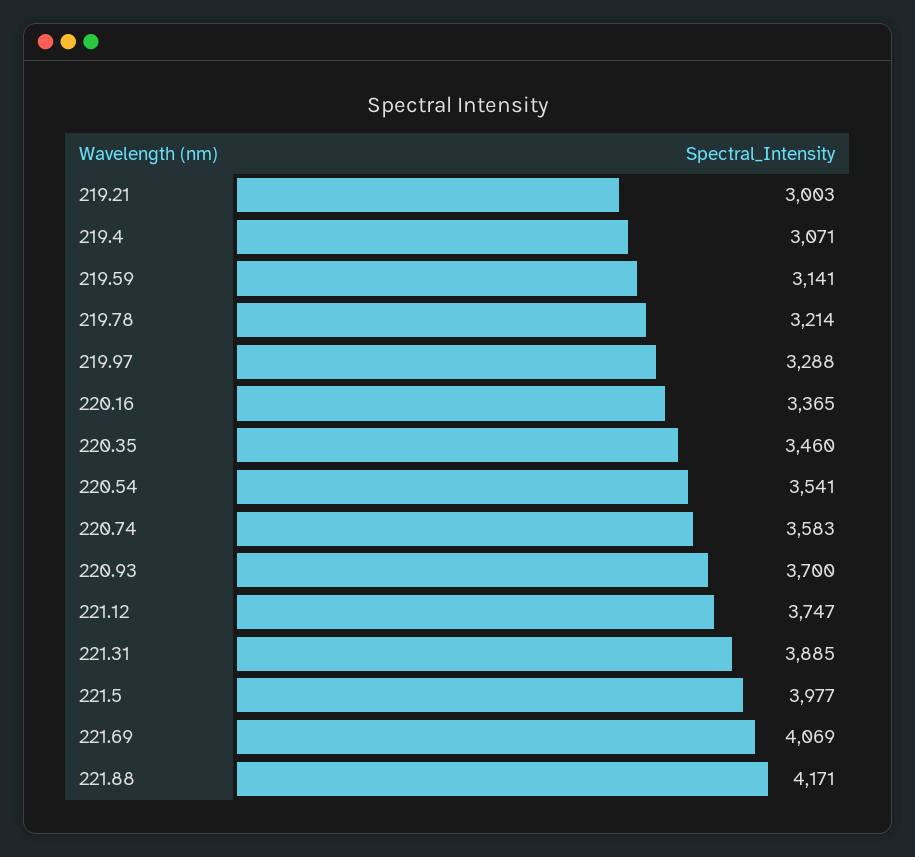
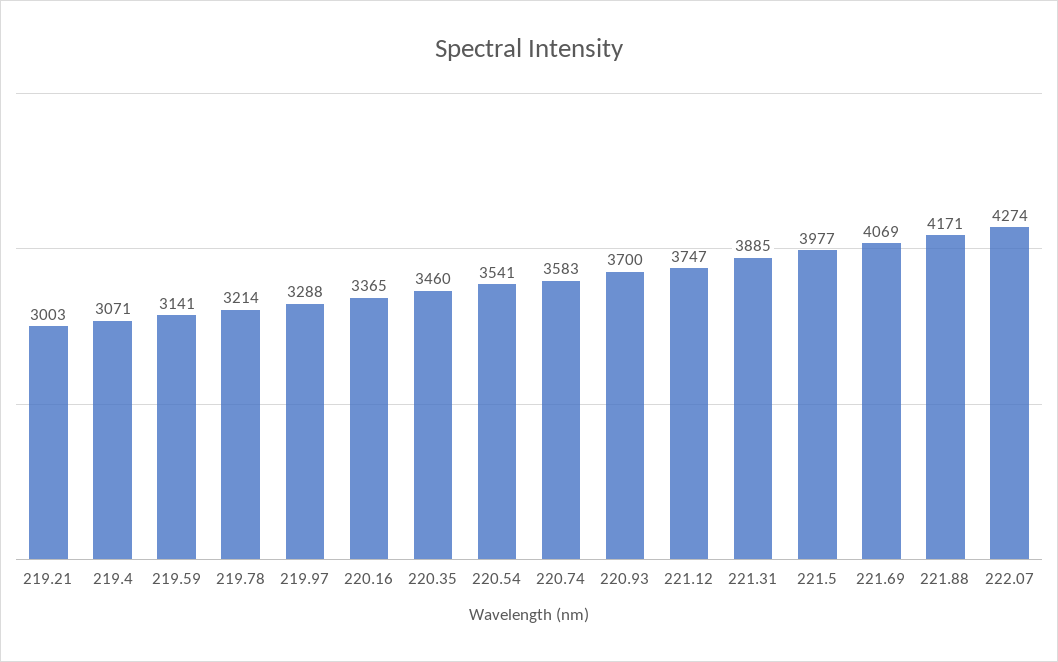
  {
    "219.21": 3003,
    "219.4": 3071,
    "219.59": 3141,
    "219.78": 3214,
    "219.97": 3288,
    "220.16": 3365,
    "220.35": 3460,
    "220.54": 3541,
    "220.74": 3583,
    "220.93": 3700,
    "221.12": 3747,
    "221.31": 3885,
    "221.5": 3977,
    "221.69": 4069,
-   "221.88": 4171
+   "221.88": 4171,
+   "222.07": 4274
  }

